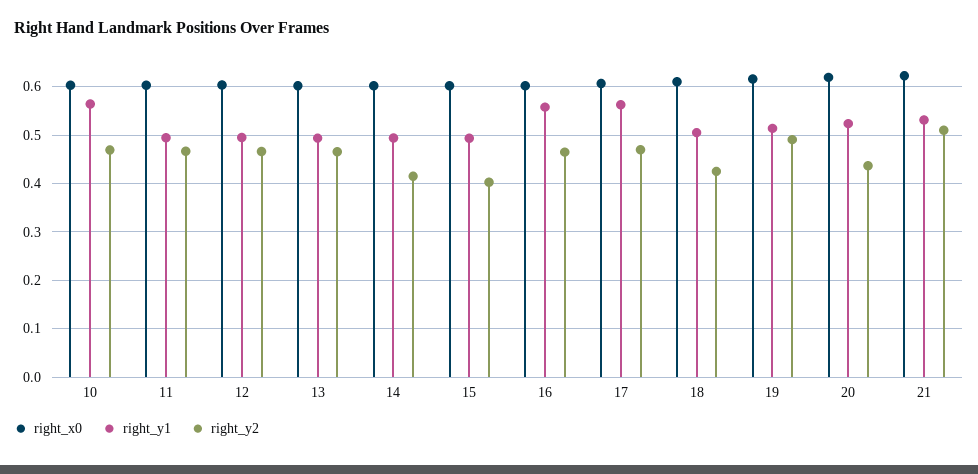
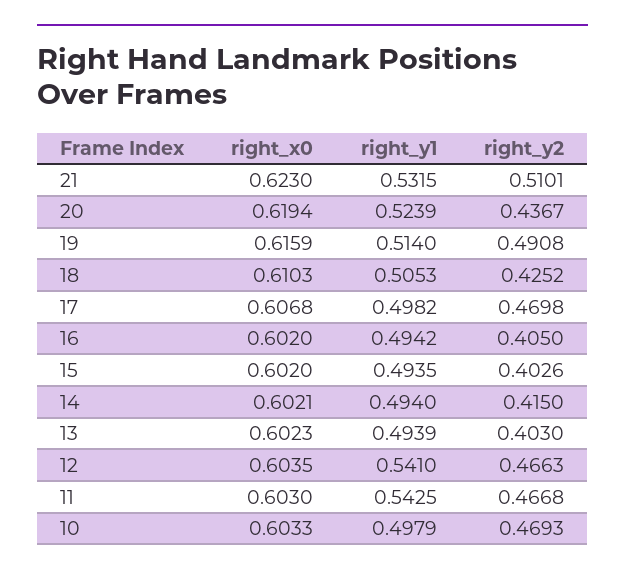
  {
    "right_x0": {
      "10": 0.6033,
      "11": 0.603,
      "12": 0.6035,
      "13": 0.6023,
      "14": 0.6021,
      "15": 0.602,
      "16": 0.602,
      "17": 0.6068,
      "18": 0.6103,
      "19": 0.6159,
      "20": 0.6194,
      "21": 0.623
    },
    "right_y1": {
-     "10": 0.56,
+     "10": 0.4979,
-     "11": 0.5,
+     "11": 0.5425,
-     "12": 0.5,
+     "12": 0.541,
      "13": 0.4939,
      "14": 0.494,
      "15": 0.4935,
-     "16": 0.56,
+     "16": 0.4942,
-     "17": 0.56,
+     "17": 0.4982,
      "18": 0.5053,
      "19": 0.514,
      "20": 0.5239,
      "21": 0.5315
    },
    "right_y2": {
      "10": 0.4693,
      "11": 0.4668,
      "12": 0.4663,
-     "13": 0.46,
+     "13": 0.403,
      "14": 0.415,
      "15": 0.4026,
-     "16": 0.46,
+     "16": 0.405,
      "17": 0.4698,
      "18": 0.4252,
      "19": 0.4908,
      "20": 0.4367,
      "21": 0.5101
    }
  }

